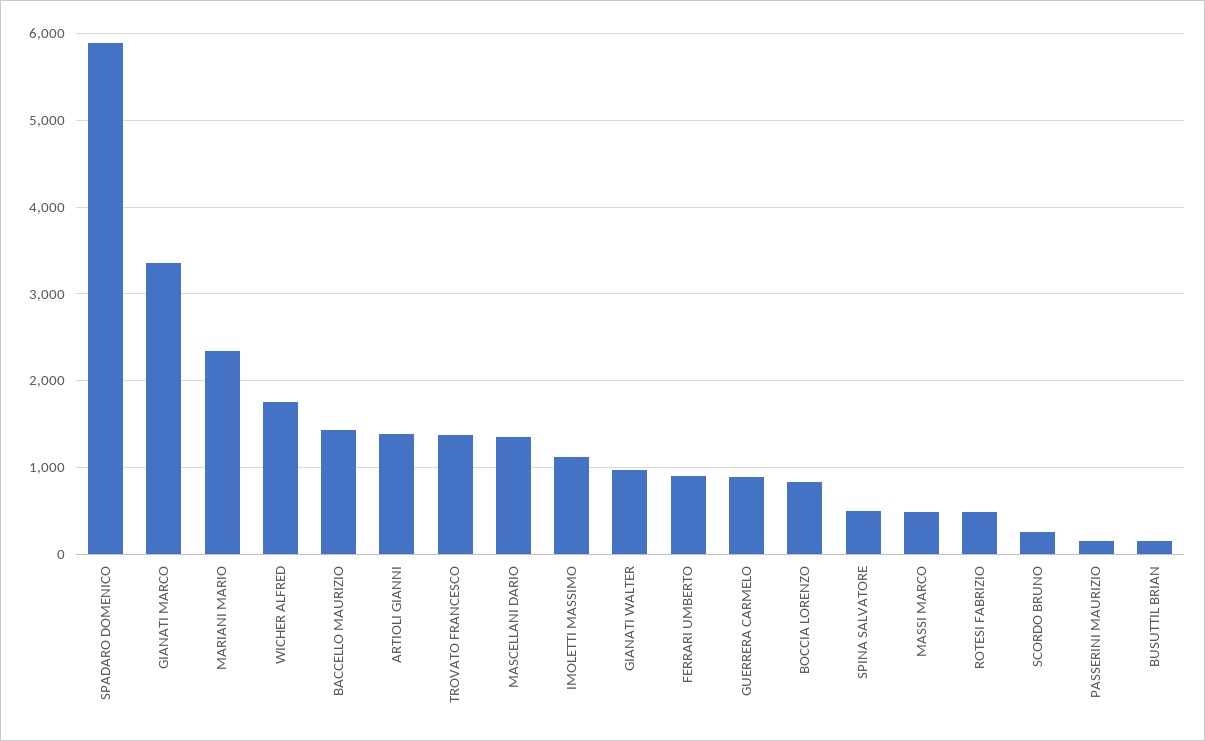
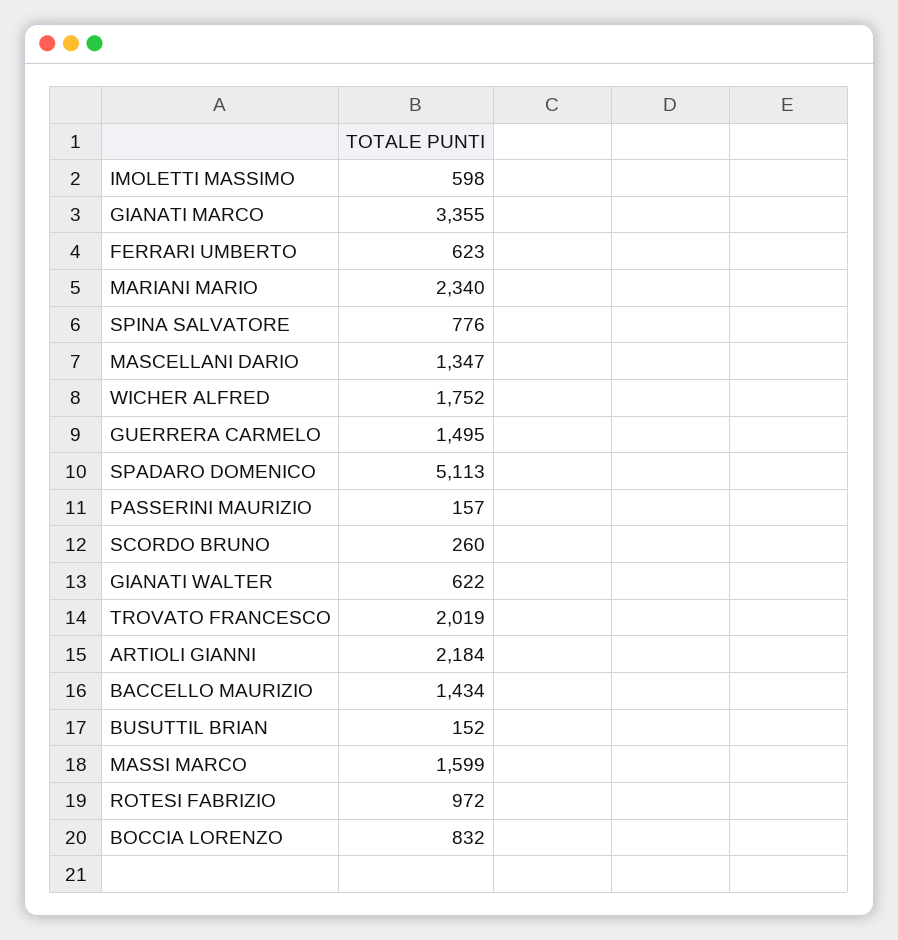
  {
-   "SPADARO DOMENICO": 5900,
+   "SPADARO DOMENICO": 5113,
    "GIANATI MARCO": 3355,
    "MARIANI MARIO": 2340,
    "WICHER ALFRED": 1752,
    "BACCELLO MAURIZIO": 1434,
-   "ARTIOLI GIANNI": 1400,
+   "ARTIOLI GIANNI": 2184,
-   "TROVATO FRANCESCO": 1400,
+   "TROVATO FRANCESCO": 2019,
    "MASCELLANI DARIO": 1347,
-   "IMOLETTI MASSIMO": 1100,
+   "IMOLETTI MASSIMO": 598,
-   "GIANATI WALTER": 1000,
+   "GIANATI WALTER": 622,
-   "FERRARI UMBERTO": 900,
+   "FERRARI UMBERTO": 623,
-   "GUERRERA CARMELO": 900,
+   "GUERRERA CARMELO": 1495,
    "BOCCIA LORENZO": 832,
-   "SPINA SALVATORE": 500,
+   "SPINA SALVATORE": 776,
-   "MASSI MARCO": 500,
+   "MASSI MARCO": 1599,
-   "ROTESI FABRIZIO": 500,
+   "ROTESI FABRIZIO": 972,
    "SCORDO BRUNO": 260,
    "PASSERINI MAURIZIO": 157,
    "BUSUTTIL BRIAN": 152
  }

